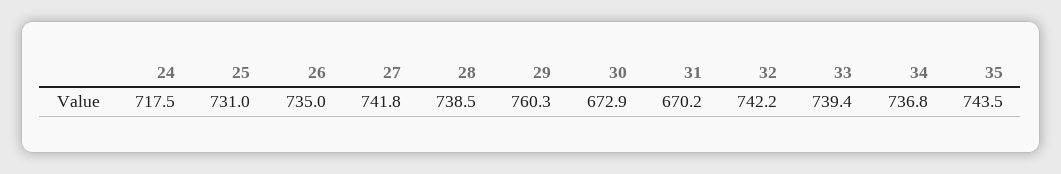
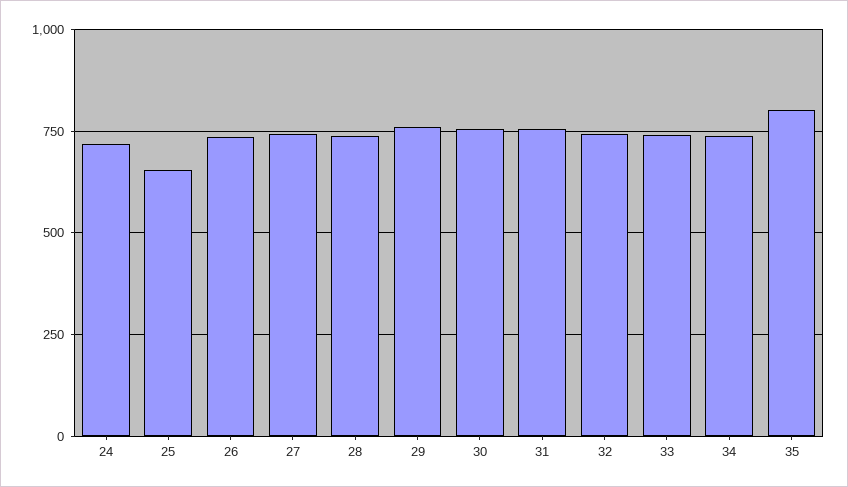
  {
    "24": 717.5,
-   "25": 731,
+   "25": 650,
    "26": 735,
    "27": 741.8,
    "28": 738.5,
    "29": 760.3,
-   "30": 672.9,
+   "30": 750,
-   "31": 670.2,
+   "31": 750,
    "32": 742.2,
    "33": 739.4,
    "34": 736.8,
-   "35": 743.5
+   "35": 800
  }

